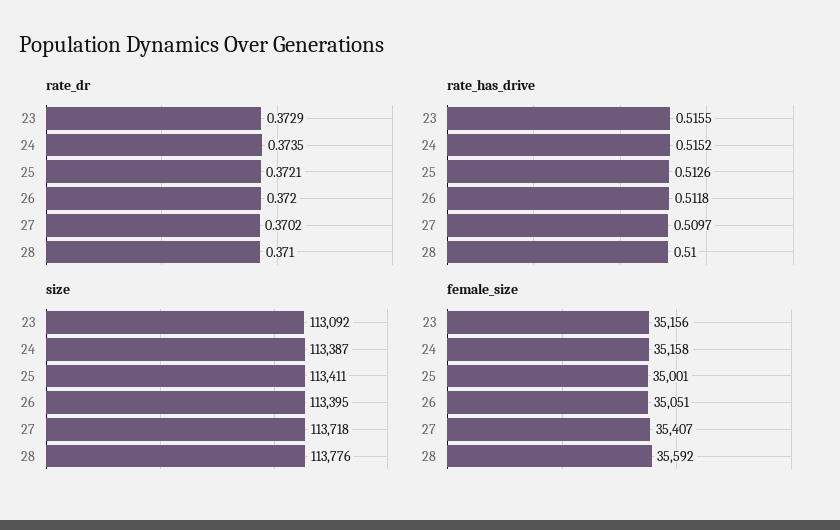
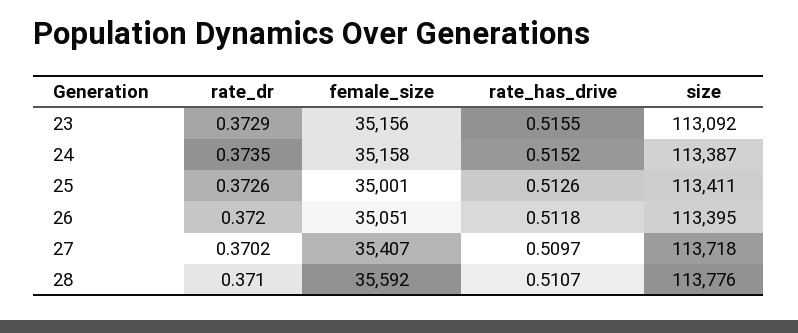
  {
    "rate_dr": {
      "23": 0.3729,
      "24": 0.3735,
-     "25": 0.3721,
+     "25": 0.3726,
      "26": 0.372,
      "27": 0.3702,
      "28": 0.371
    },
    "rate_has_drive": {
      "23": 0.5155,
      "24": 0.5152,
      "25": 0.5126,
      "26": 0.5118,
      "27": 0.5097,
-     "28": 0.51
+     "28": 0.5107
    },
    "size": {
      "23": 113092,
      "24": 113387,
      "25": 113411,
      "26": 113395,
      "27": 113718,
      "28": 113776
    },
    "female_size": {
      "23": 35156,
      "24": 35158,
      "25": 35001,
      "26": 35051,
      "27": 35407,
      "28": 35592
    }
  }

